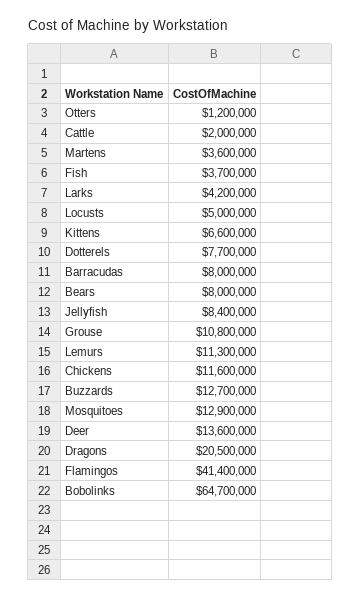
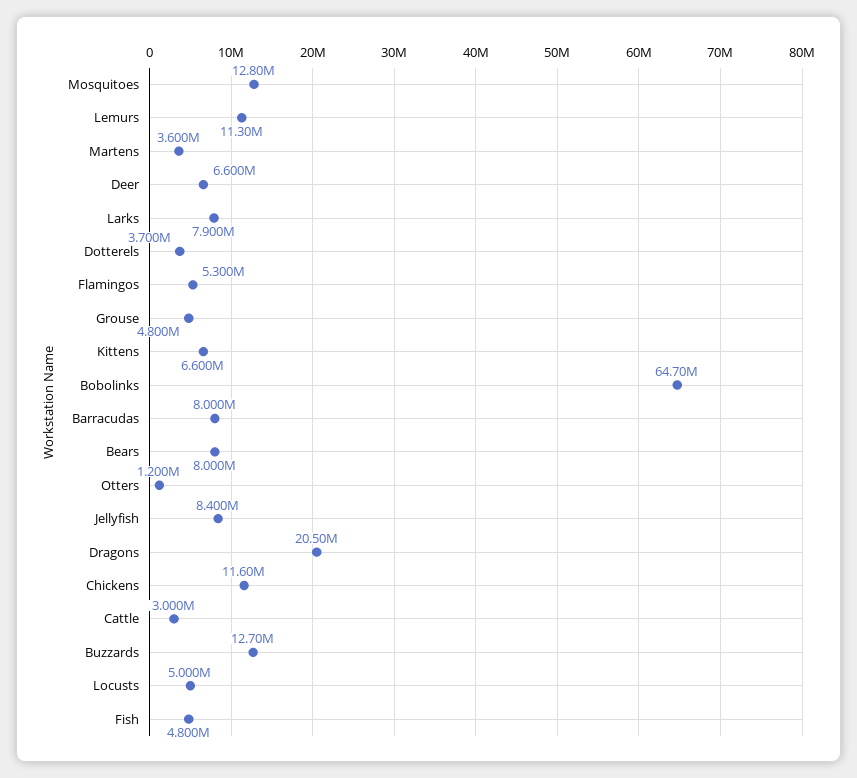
  {
    "Otters": 1200000,
-   "Cattle": 2000000,
+   "Cattle": 3000000,
    "Martens": 3600000,
-   "Fish": 3700000,
+   "Fish": 4800000,
-   "Larks": 4200000,
+   "Larks": 7900000,
    "Locusts": 5000000,
    "Kittens": 6600000,
-   "Dotterels": 7700000,
+   "Dotterels": 3700000,
    "Barracudas": 8000000,
    "Bears": 8000000,
    "Jellyfish": 8400000,
-   "Grouse": 10800000,
+   "Grouse": 4800000,
    "Lemurs": 11300000,
    "Chickens": 11600000,
    "Buzzards": 12700000,
-   "Mosquitoes": 12900000,
+   "Mosquitoes": 12800000,
-   "Deer": 13600000,
+   "Deer": 6600000,
    "Dragons": 20500000,
-   "Flamingos": 41400000,
+   "Flamingos": 5300000,
    "Bobolinks": 64700000
  }

